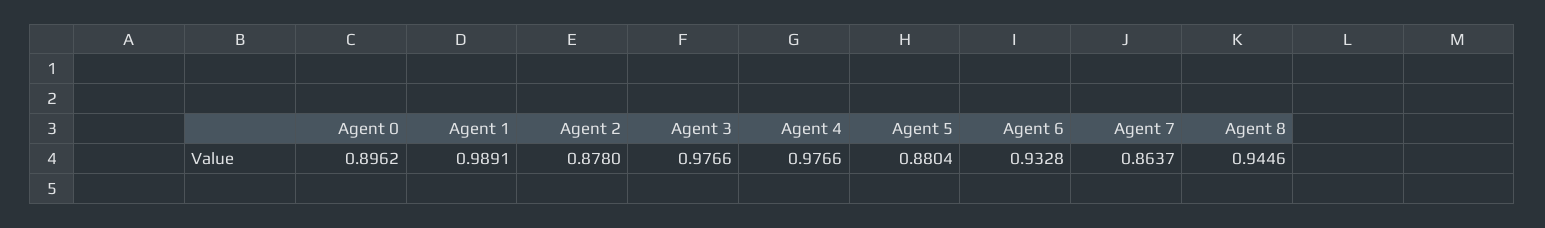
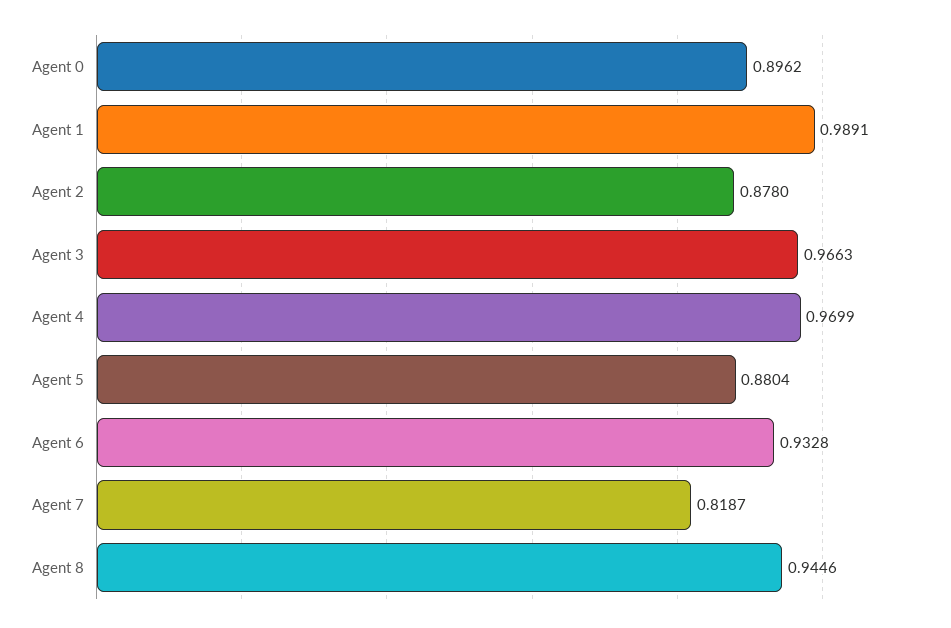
  {
    "Agent 0": 0.8962,
    "Agent 1": 0.9891,
    "Agent 2": 0.878,
-   "Agent 3": 0.9766,
+   "Agent 3": 0.9663,
-   "Agent 4": 0.9766,
+   "Agent 4": 0.9699,
    "Agent 5": 0.8804,
    "Agent 6": 0.9328,
-   "Agent 7": 0.8637,
+   "Agent 7": 0.8187,
    "Agent 8": 0.9446
  }

